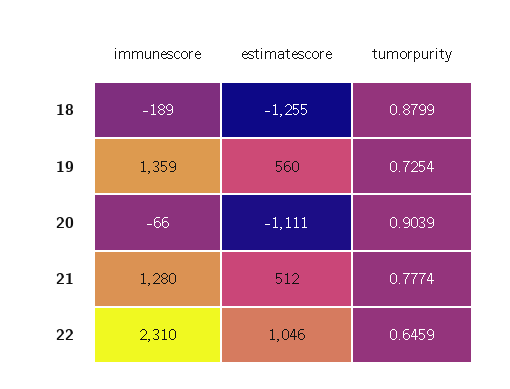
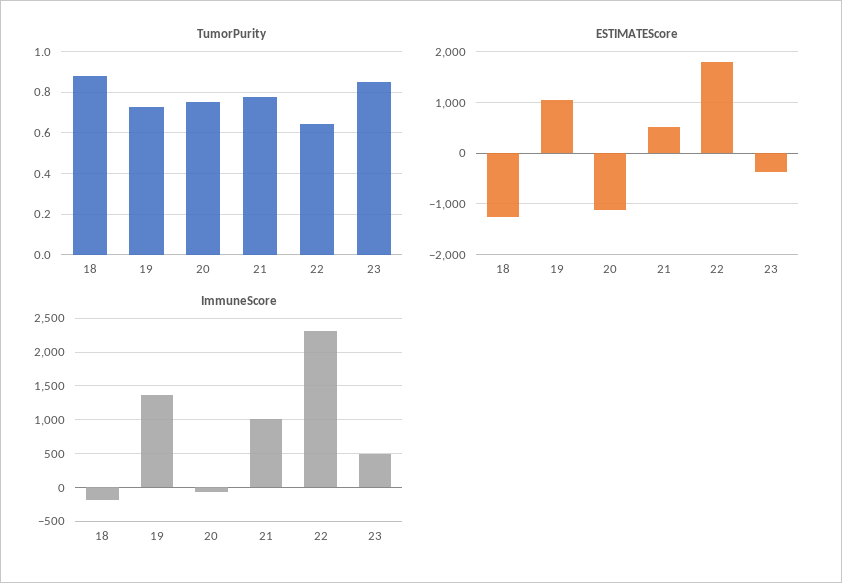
  {
    "immunescore": {
      "18": -189,
      "19": 1359,
      "20": -66,
-     "21": 1280,
+     "21": 1000,
-     "22": 2310
+     "22": 2310,
+     "23": 500
    },
    "estimatescore": {
      "18": -1255,
-     "19": 560,
+     "19": 1000,
      "20": -1111,
      "21": 512,
-     "22": 1046
+     "22": 1800,
+     "23": -400
    },
    "tumorpurity": {
      "18": 0.8799,
      "19": 0.7254,
-     "20": 0.9039,
+     "20": 0.75,
      "21": 0.7774,
-     "22": 0.6459
+     "22": 0.6459,
+     "23": 0.85
    }
  }

